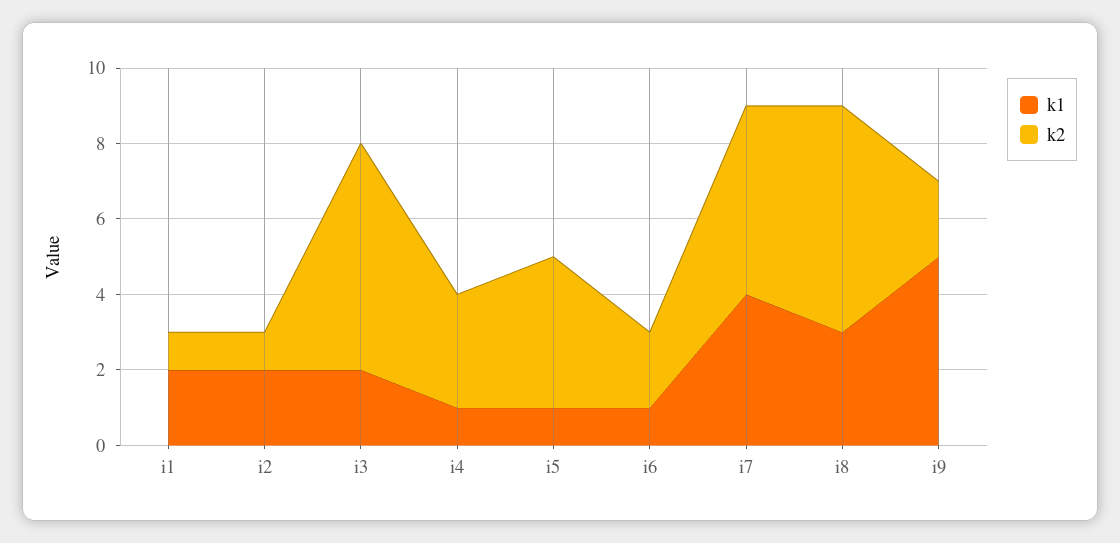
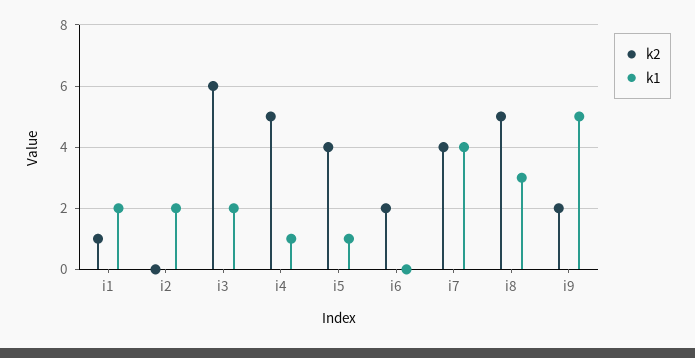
  {
    "k1": {
      "i1": 2,
      "i2": 2,
      "i3": 2,
      "i4": 1,
      "i5": 1,
-     "i6": 1,
+     "i6": 0,
      "i7": 4,
      "i8": 3,
      "i9": 5
    },
    "k2": {
      "i1": 1,
-     "i2": 1,
+     "i2": 0,
      "i3": 6,
-     "i4": 3,
+     "i4": 5,
      "i5": 4,
      "i6": 2,
-     "i7": 5,
+     "i7": 4,
-     "i8": 6,
+     "i8": 5,
      "i9": 2
    }
  }

